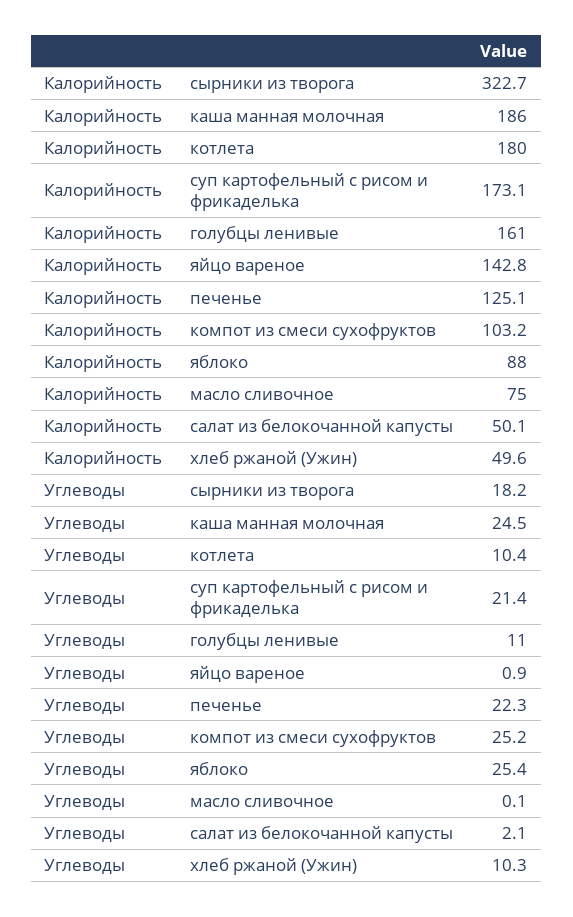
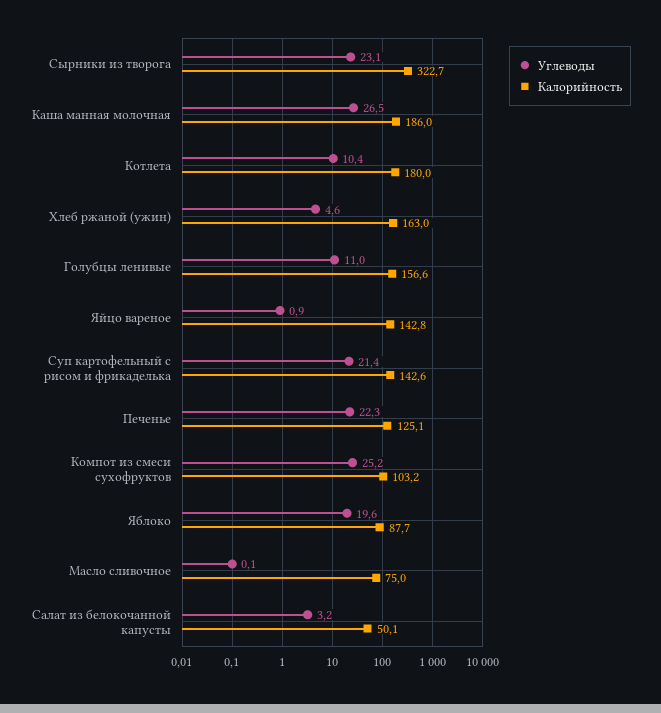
  {
    "Калорийность": {
      "сырники из творога": 322.7,
      "каша манная молочная": 186,
      "котлета": 180,
-     "суп картофельный с рисом и фрикаделька": 173.1,
+     "суп картофельный с рисом и фрикаделька": 142.6,
-     "голубцы ленивые": 161,
+     "голубцы ленивые": 156.6,
      "яйцо вареное": 142.8,
      "печенье": 125.1,
      "компот из смеси сухофруктов": 103.2,
-     "яблоко": 88,
+     "яблоко": 87.7,
      "масло сливочное": 75,
      "салат из белокочанной капусты": 50.1,
-     "хлеб ржаной (Ужин)": 49.6
+     "хлеб ржаной (Ужин)": 163
    },
    "Углеводы": {
-     "сырники из творога": 18.2,
+     "сырники из творога": 23.1,
-     "каша манная молочная": 24.5,
+     "каша манная молочная": 26.5,
      "котлета": 10.4,
      "суп картофельный с рисом и фрикаделька": 21.4,
      "голубцы ленивые": 11,
      "яйцо вареное": 0.9,
      "печенье": 22.3,
      "компот из смеси сухофруктов": 25.2,
-     "яблоко": 25.4,
+     "яблоко": 19.6,
      "масло сливочное": 0.1,
-     "салат из белокочанной капусты": 2.1,
+     "салат из белокочанной капусты": 3.2,
-     "хлеб ржаной (Ужин)": 10.3
+     "хлеб ржаной (Ужин)": 4.6
    }
  }

